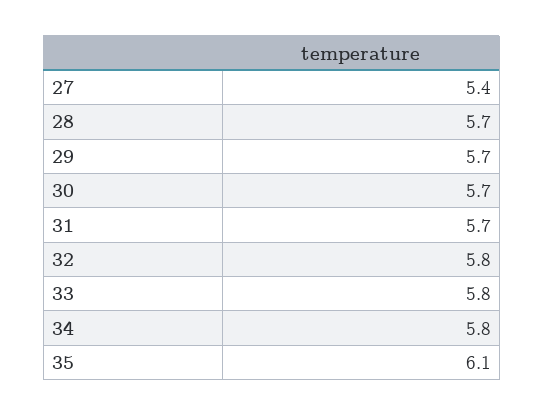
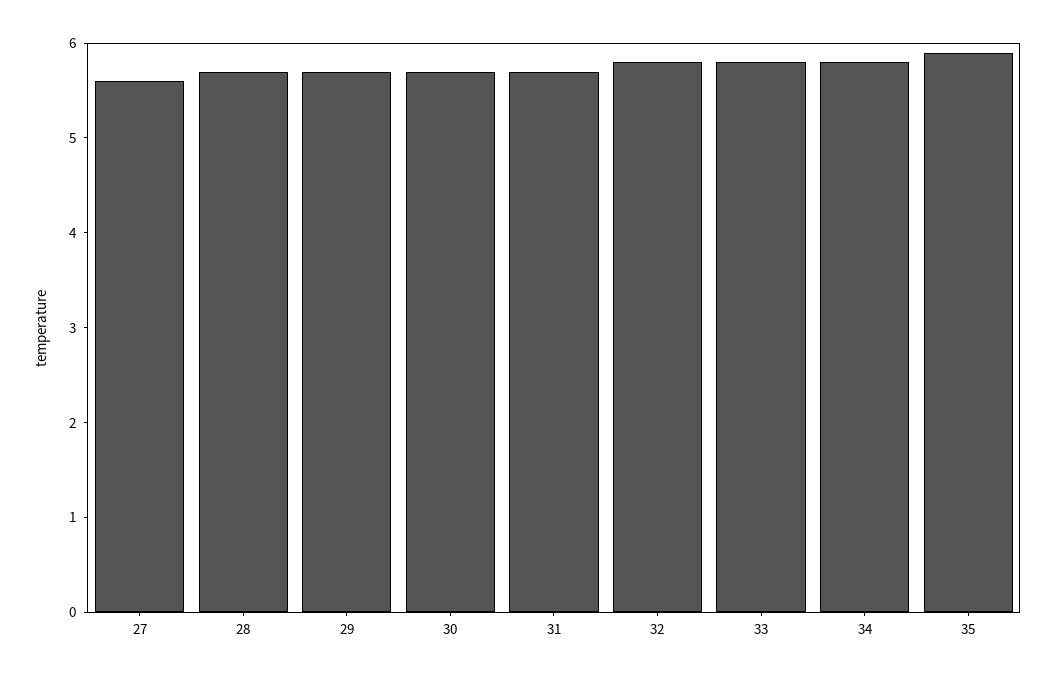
  {
-   "27": 5.4,
+   "27": 5.6,
    "28": 5.7,
    "29": 5.7,
    "30": 5.7,
    "31": 5.7,
    "32": 5.8,
    "33": 5.8,
    "34": 5.8,
-   "35": 6.1
+   "35": 5.9
  }

